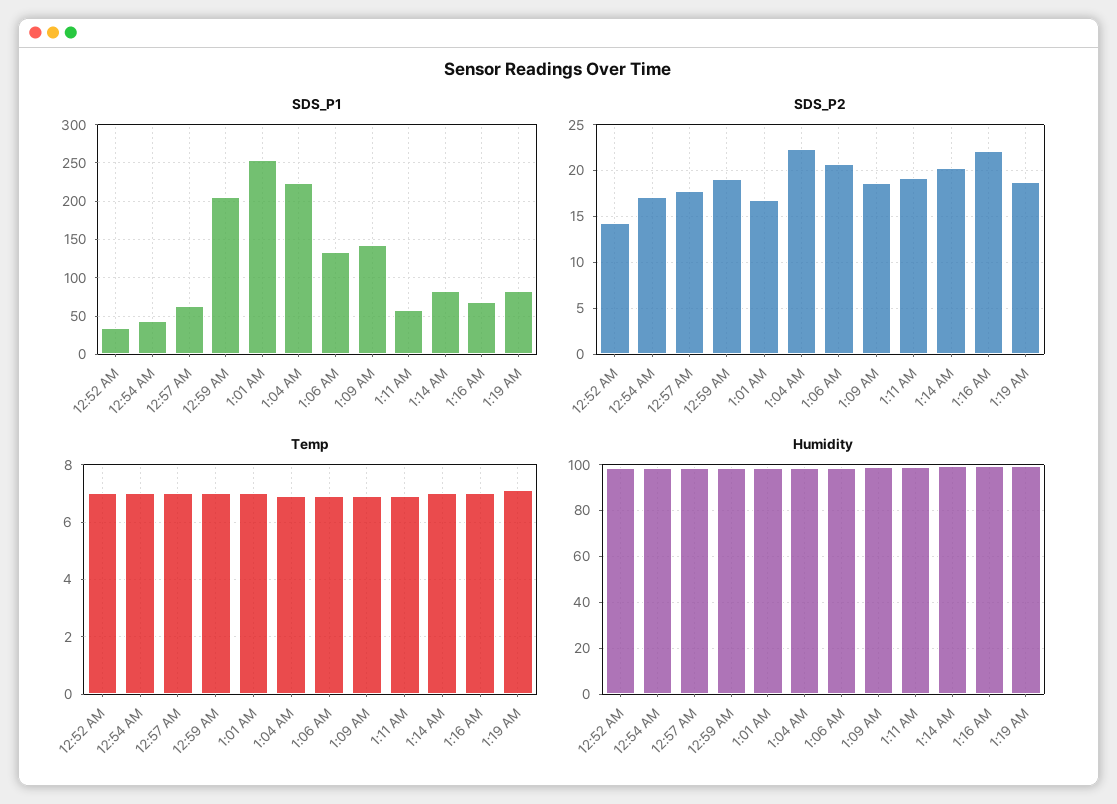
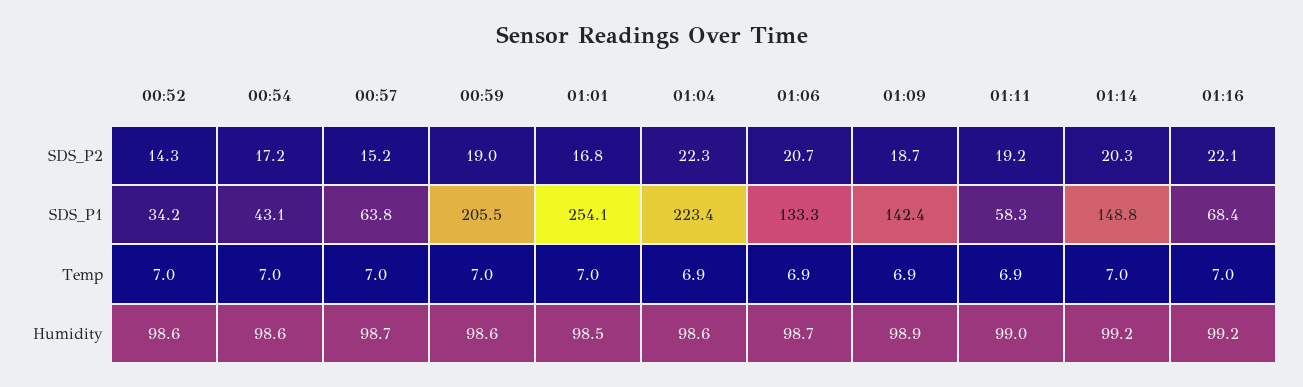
  {
    "SDS_P1": {
      "12:52 AM": 34.2,
      "12:54 AM": 43.1,
      "12:57 AM": 63.8,
      "12:59 AM": 205.5,
      "1:01 AM": 254.1,
      "1:04 AM": 223.4,
      "1:06 AM": 133.3,
      "1:09 AM": 142.4,
      "1:11 AM": 58.3,
-     "1:14 AM": 80,
+     "1:14 AM": 148.8,
-     "1:16 AM": 68.4,
+     "1:16 AM": 68.4
-     "1:19 AM": 80
    },
    "SDS_P2": {
      "12:52 AM": 14.3,
      "12:54 AM": 17.2,
-     "12:57 AM": 18,
+     "12:57 AM": 15.2,
      "12:59 AM": 19,
      "1:01 AM": 16.8,
      "1:04 AM": 22.3,
      "1:06 AM": 20.7,
      "1:09 AM": 18.7,
      "1:11 AM": 19.2,
      "1:14 AM": 20.3,
-     "1:16 AM": 22.1,
+     "1:16 AM": 22.1
-     "1:19 AM": 19
    },
    "Temp": {
      "12:52 AM": 7,
      "12:54 AM": 7,
      "12:57 AM": 7,
      "12:59 AM": 7,
      "1:01 AM": 7,
      "1:04 AM": 6.9,
      "1:06 AM": 6.9,
      "1:09 AM": 6.9,
      "1:11 AM": 6.9,
      "1:14 AM": 7,
-     "1:16 AM": 7,
+     "1:16 AM": 7
-     "1:19 AM": 7
    },
    "Humidity": {
      "12:52 AM": 98.6,
      "12:54 AM": 98.6,
      "12:57 AM": 98.7,
      "12:59 AM": 98.6,
      "1:01 AM": 98.5,
      "1:04 AM": 98.6,
      "1:06 AM": 98.7,
      "1:09 AM": 98.9,
      "1:11 AM": 99,
      "1:14 AM": 99.2,
-     "1:16 AM": 99.2,
+     "1:16 AM": 99.2
-     "1:19 AM": 100
    }
  }

